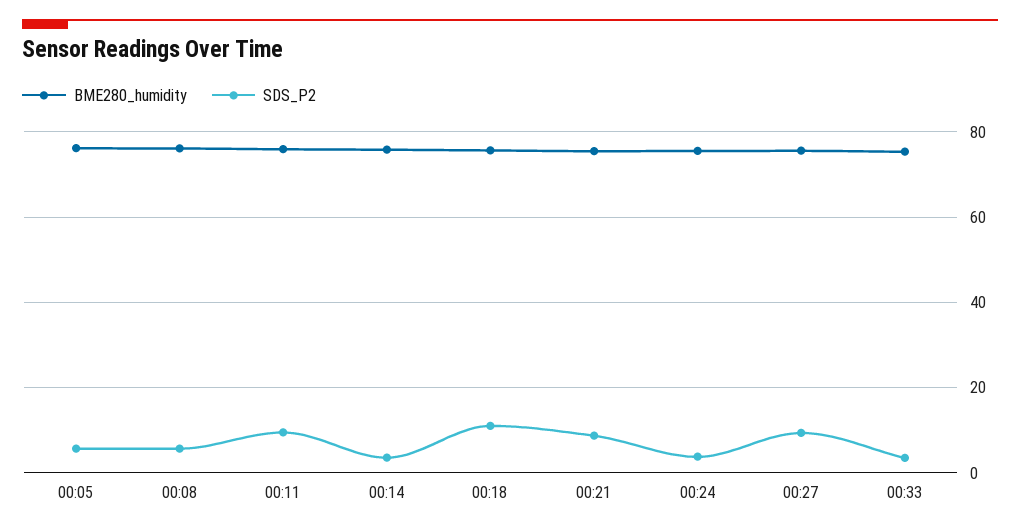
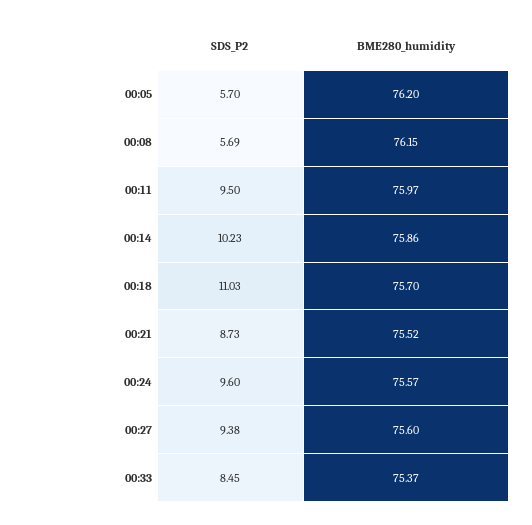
  {
    "BME280_humidity": {
      "00:05": 76.2,
      "00:08": 76.15,
      "00:11": 75.97,
      "00:14": 75.86,
      "00:18": 75.7,
      "00:21": 75.52,
      "00:24": 75.57,
      "00:27": 75.6,
      "00:33": 75.37
    },
    "SDS_P2": {
      "00:05": 5.7,
      "00:08": 5.69,
      "00:11": 9.5,
-     "00:14": 4,
+     "00:14": 10.23,
      "00:18": 11.03,
      "00:21": 8.73,
-     "00:24": 4,
+     "00:24": 9.6,
      "00:27": 9.38,
-     "00:33": 4
+     "00:33": 8.45
    }
  }

